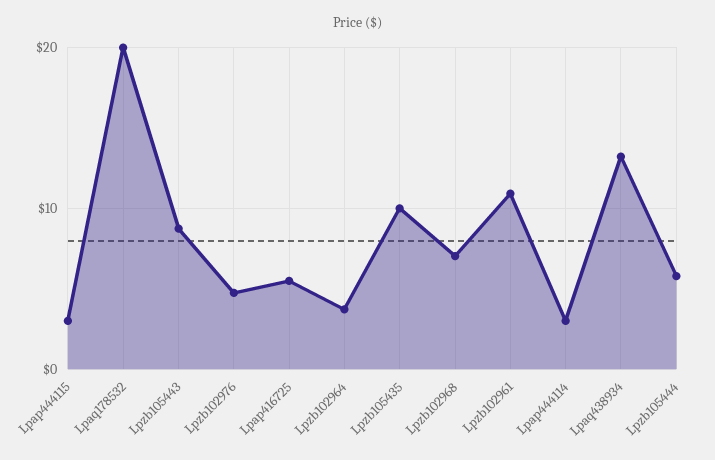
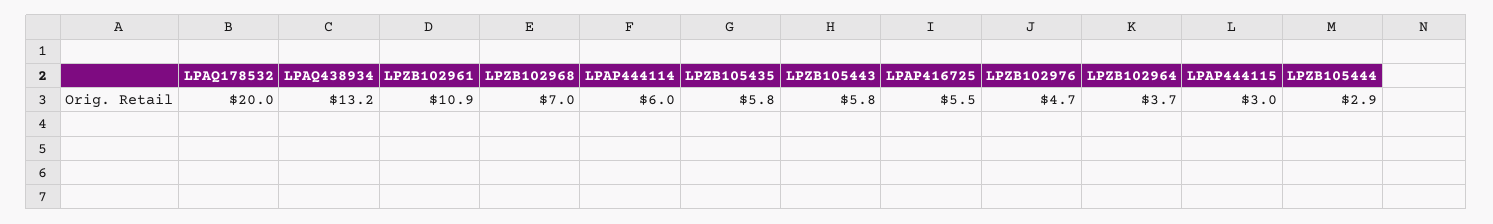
  {
    "Lpap444115": 3,
    "Lpaq178532": 20,
-   "Lpzb105443": 9,
+   "Lpzb105443": 5.8,
    "Lpzb102976": 4.7,
    "Lpap416725": 5.5,
    "Lpzb102964": 3.7,
-   "Lpzb105435": 10,
+   "Lpzb105435": 5.8,
    "Lpzb102968": 7,
    "Lpzb102961": 10.9,
-   "Lpap444114": 3,
+   "Lpap444114": 6,
    "Lpaq438934": 13.2,
-   "Lpzb105444": 6
+   "Lpzb105444": 2.9
  }

